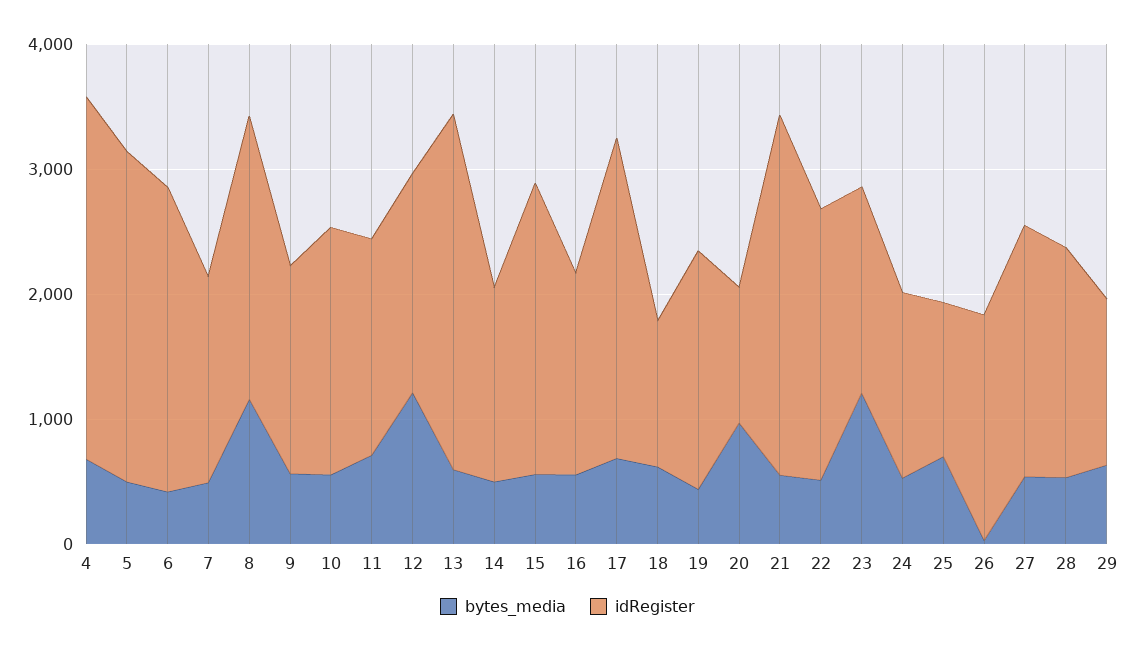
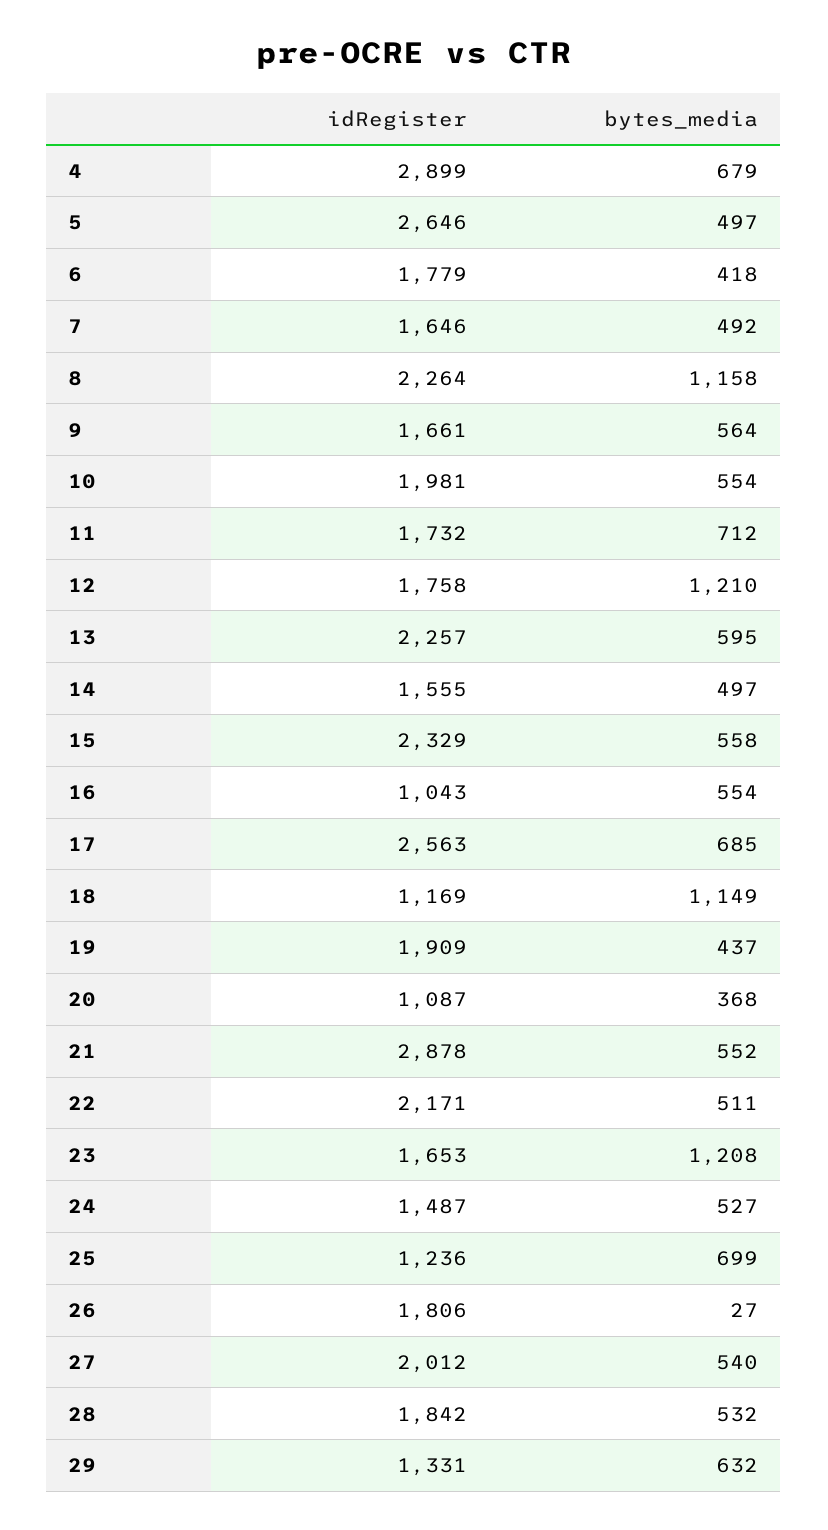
  {
    "bytes_media": {
      "4": 679,
      "5": 497,
      "6": 418,
      "7": 492,
      "8": 1158,
      "9": 564,
      "10": 554,
      "11": 712,
      "12": 1210,
      "13": 595,
      "14": 497,
      "15": 558,
      "16": 554,
      "17": 685,
-     "18": 600,
+     "18": 1149,
      "19": 437,
-     "20": 1000,
+     "20": 368,
      "21": 552,
      "22": 511,
      "23": 1208,
      "24": 527,
      "25": 699,
      "26": 27,
      "27": 540,
      "28": 532,
      "29": 632
    },
    "idRegister": {
      "4": 2899,
      "5": 2646,
-     "6": 2400,
+     "6": 1779,
      "7": 1646,
      "8": 2264,
      "9": 1661,
      "10": 1981,
      "11": 1732,
      "12": 1758,
-     "13": 2800,
+     "13": 2257,
      "14": 1555,
      "15": 2329,
-     "16": 1600,
+     "16": 1043,
      "17": 2563,
      "18": 1169,
      "19": 1909,
      "20": 1087,
      "21": 2878,
      "22": 2171,
      "23": 1653,
      "24": 1487,
      "25": 1236,
      "26": 1806,
      "27": 2012,
      "28": 1842,
      "29": 1331
    }
  }

